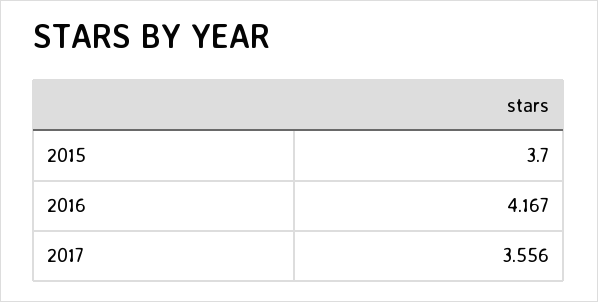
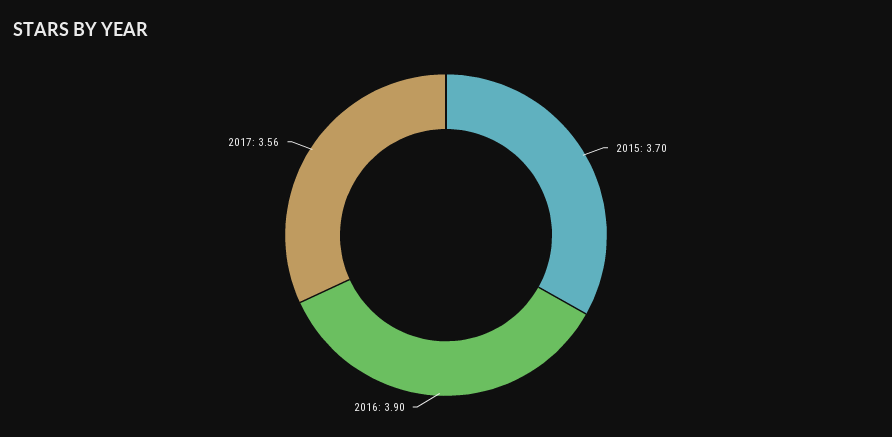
  {
    "2015": 3.7,
-   "2016": 4.167,
+   "2016": 3.9,
    "2017": 3.556
  }

